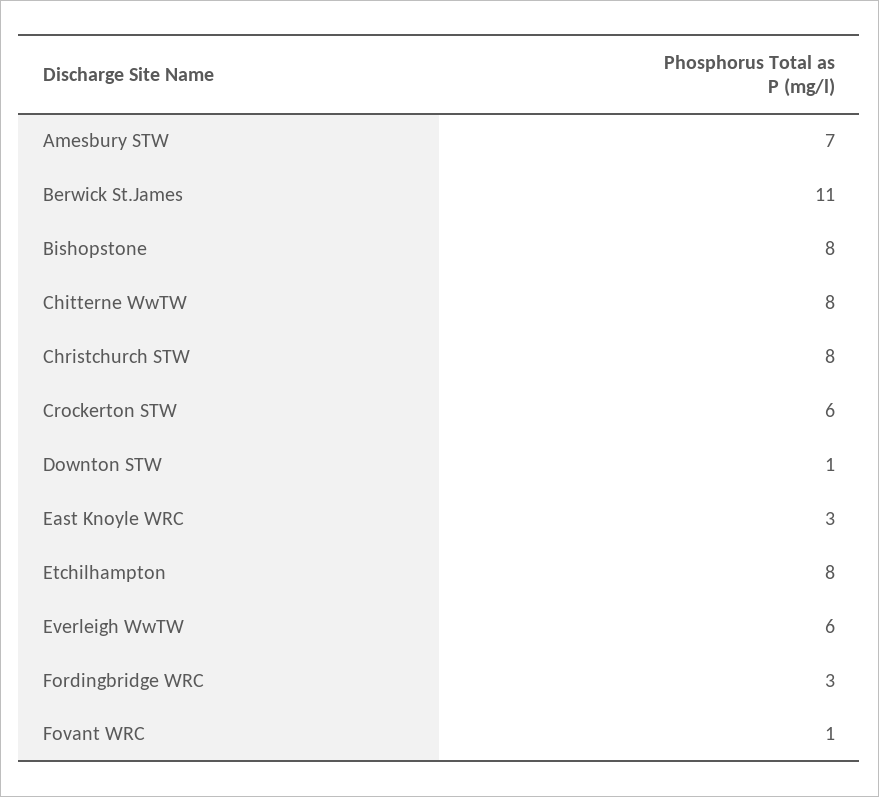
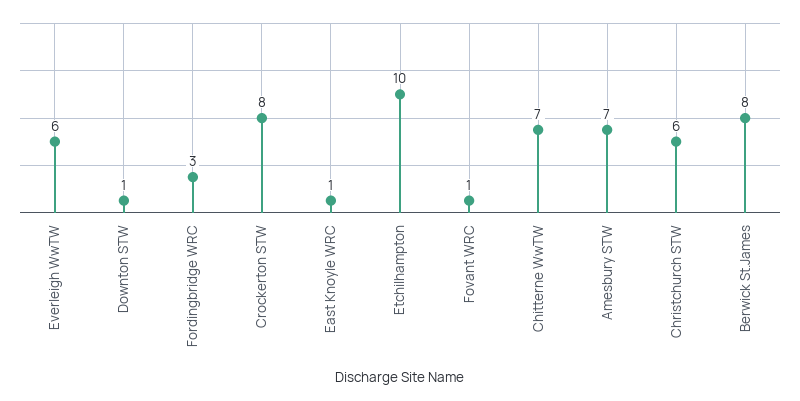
  {
    "Amesbury STW": 7,
-   "Berwick St.James": 11,
+   "Berwick St.James": 8,
-   "Bishopstone": 8,
-   "Chitterne WwTW": 8,
+   "Chitterne WwTW": 7,
-   "Christchurch STW": 8,
+   "Christchurch STW": 6,
-   "Crockerton STW": 6,
+   "Crockerton STW": 8,
    "Downton STW": 1,
-   "East Knoyle WRC": 3,
+   "East Knoyle WRC": 1,
-   "Etchilhampton": 8,
+   "Etchilhampton": 10,
    "Everleigh WwTW": 6,
    "Fordingbridge WRC": 3,
    "Fovant WRC": 1
  }

